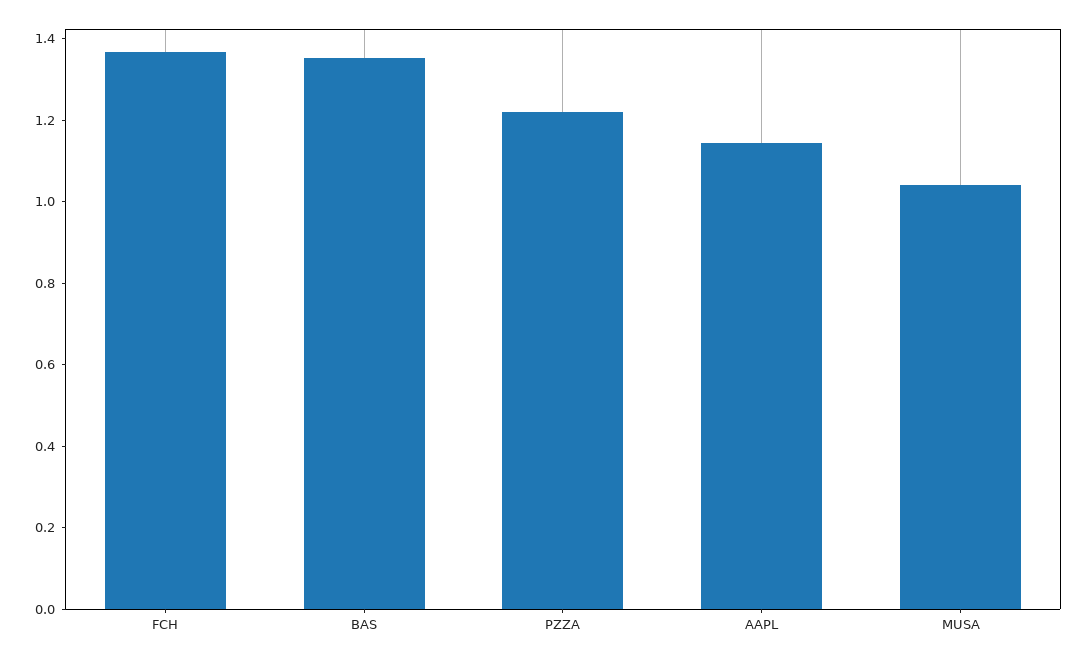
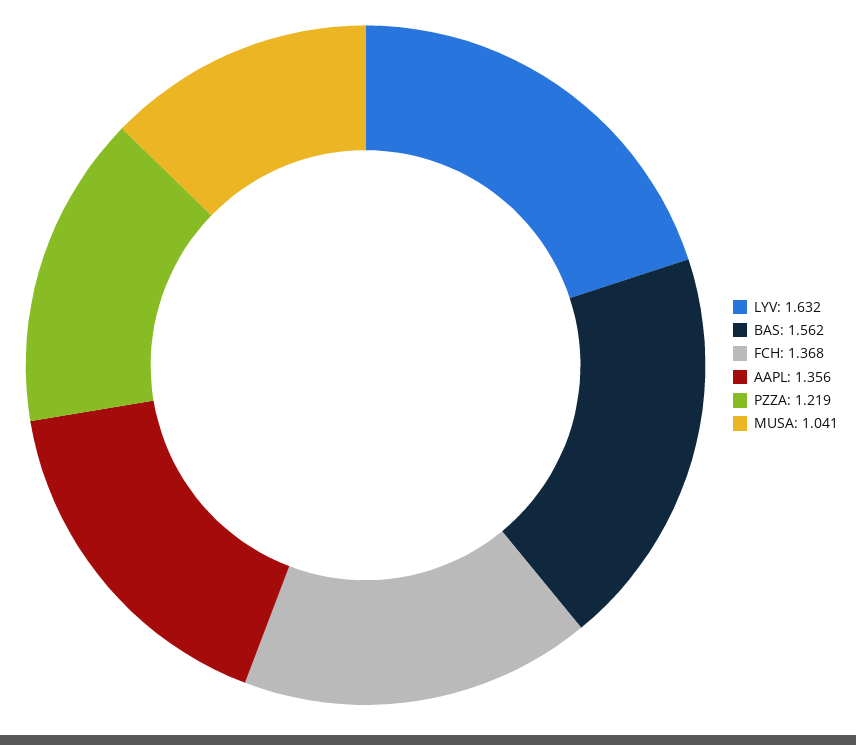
  {
    "FCH": 1.368,
-   "BAS": 1.35,
+   "BAS": 1.562,
    "PZZA": 1.219,
-   "AAPL": 1.15,
+   "AAPL": 1.356,
-   "MUSA": 1.041
+   "MUSA": 1.041,
+   "LYV": 1.632
  }

